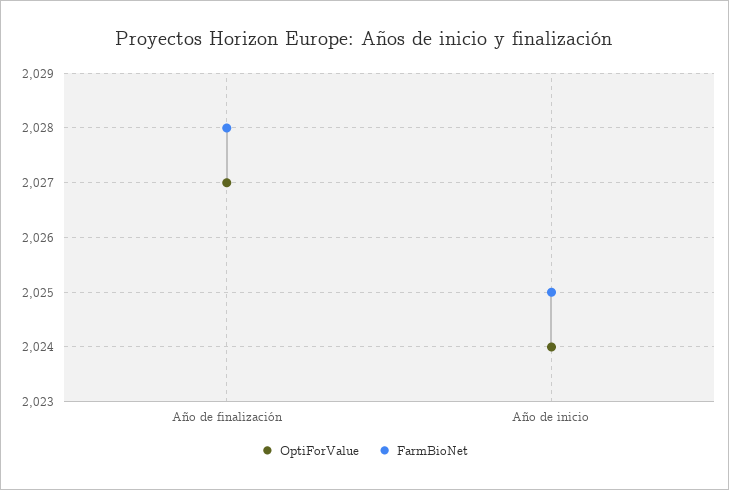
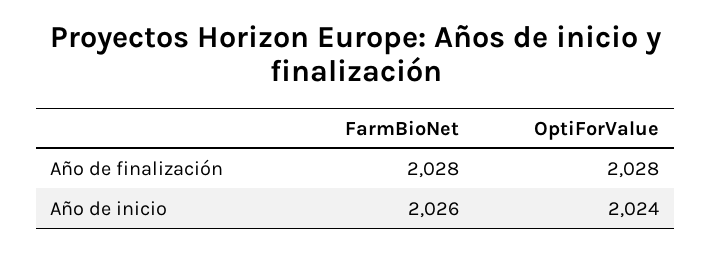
  {
    "OptiForValue": {
-     "Año de finalización": 2027,
+     "Año de finalización": 2028,
      "Año de inicio": 2024
    },
    "FarmBioNet": {
      "Año de finalización": 2028,
-     "Año de inicio": 2025
+     "Año de inicio": 2026
    }
  }

